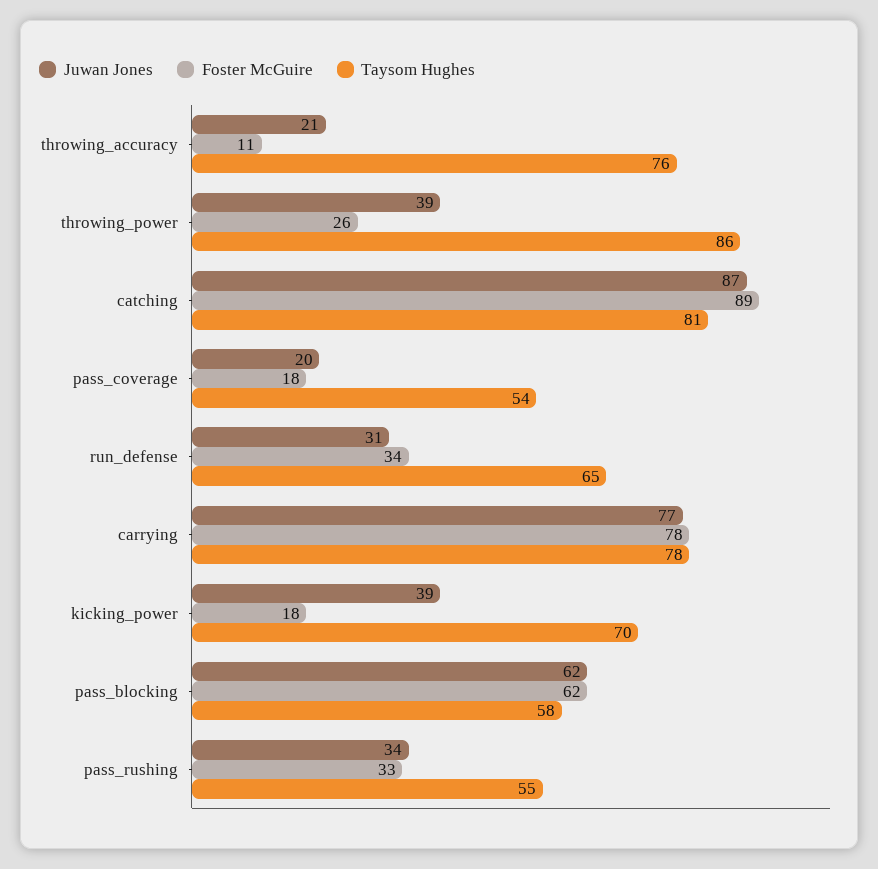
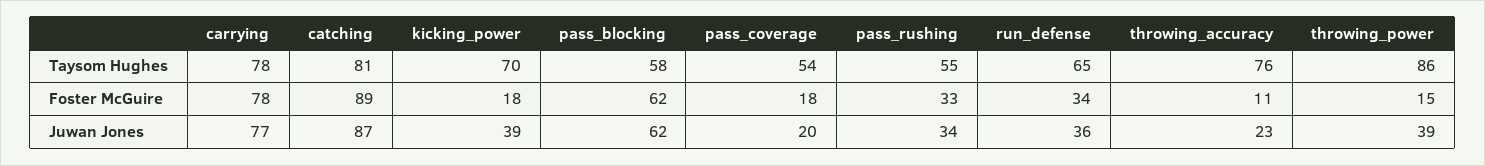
  {
    "Juwan Jones": {
-     "throwing_accuracy": 21,
+     "throwing_accuracy": 23,
      "throwing_power": 39,
      "catching": 87,
      "pass_coverage": 20,
-     "run_defense": 31,
+     "run_defense": 36,
      "carrying": 77,
      "kicking_power": 39,
      "pass_blocking": 62,
      "pass_rushing": 34
    },
    "Foster McGuire": {
      "throwing_accuracy": 11,
-     "throwing_power": 26,
+     "throwing_power": 15,
      "catching": 89,
      "pass_coverage": 18,
      "run_defense": 34,
      "carrying": 78,
      "kicking_power": 18,
      "pass_blocking": 62,
      "pass_rushing": 33
    },
    "Taysom Hughes": {
      "throwing_accuracy": 76,
      "throwing_power": 86,
      "catching": 81,
      "pass_coverage": 54,
      "run_defense": 65,
      "carrying": 78,
      "kicking_power": 70,
      "pass_blocking": 58,
      "pass_rushing": 55
    }
  }

